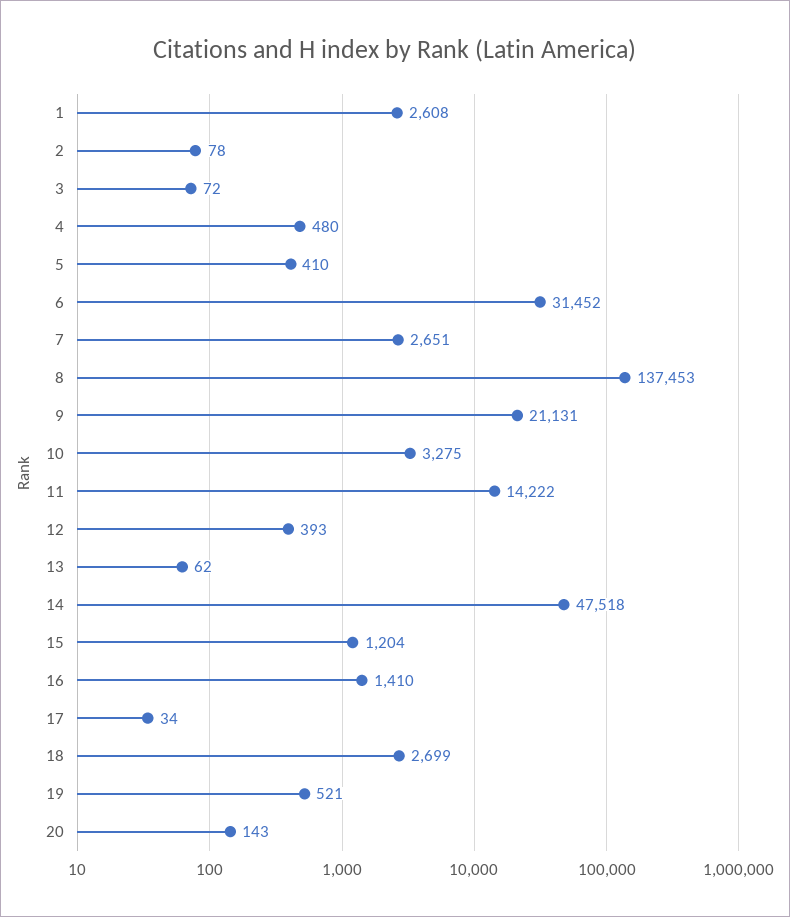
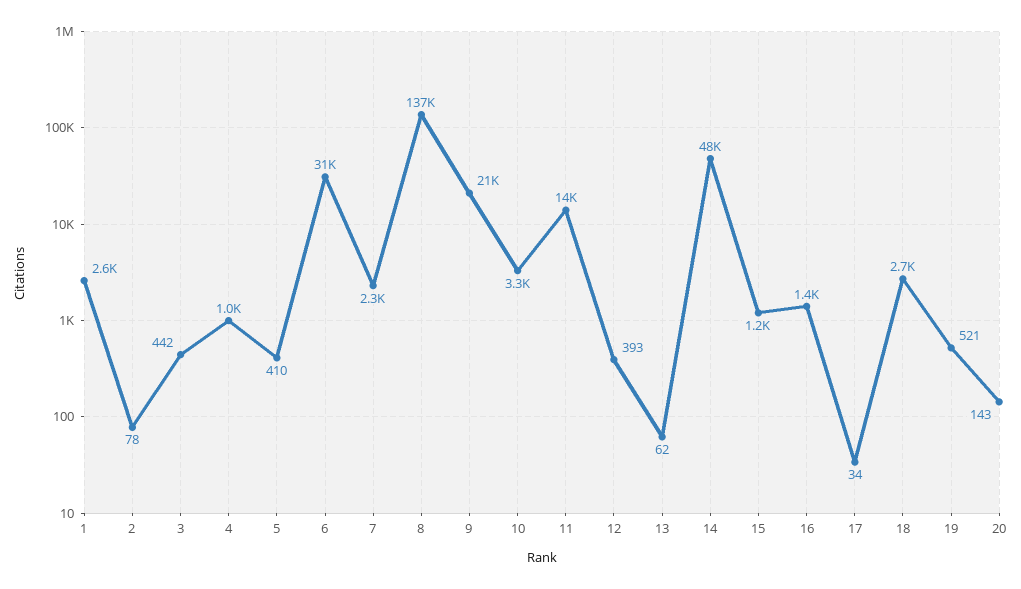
  {
    "1": 2608,
    "2": 78,
-   "3": 72,
+   "3": 442,
-   "4": 480,
+   "4": 1000,
    "5": 410,
    "6": 31452,
-   "7": 2651,
+   "7": 2300,
    "8": 137453,
    "9": 21131,
    "10": 3275,
    "11": 14222,
    "12": 393,
    "13": 62,
    "14": 47518,
    "15": 1204,
    "16": 1410,
    "17": 34,
    "18": 2699,
    "19": 521,
    "20": 143
  }

